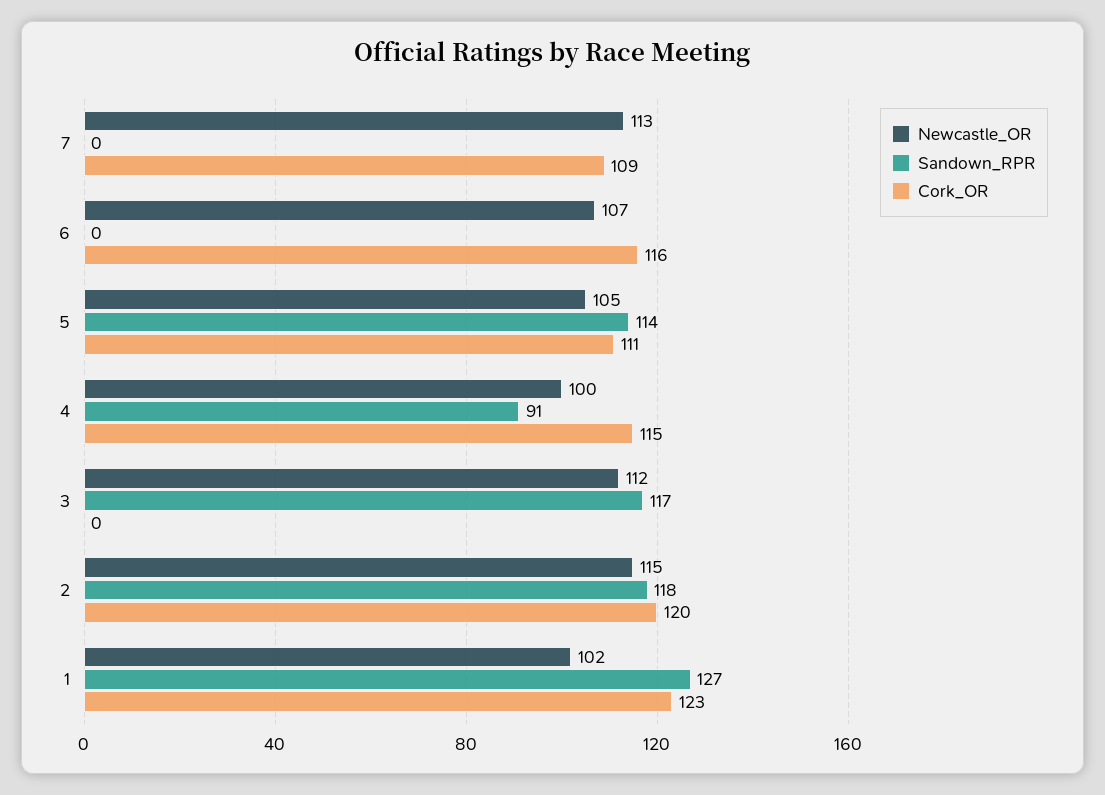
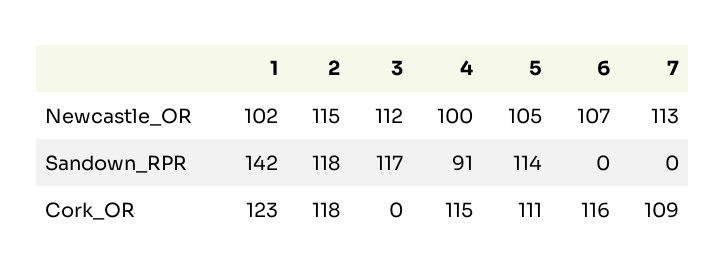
  {
    "Newcastle_OR": {
      "7": 113,
      "6": 107,
      "5": 105,
      "4": 100,
      "3": 112,
      "2": 115,
      "1": 102
    },
    "Sandown_RPR": {
      "7": 0,
      "6": 0,
      "5": 114,
      "4": 91,
      "3": 117,
      "2": 118,
-     "1": 127
+     "1": 142
    },
    "Cork_OR": {
      "7": 109,
      "6": 116,
      "5": 111,
      "4": 115,
      "3": 0,
-     "2": 120,
+     "2": 118,
      "1": 123
    }
  }

